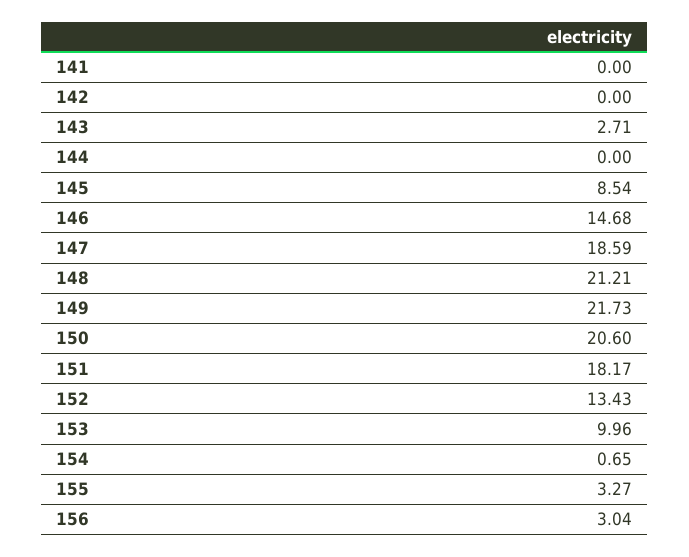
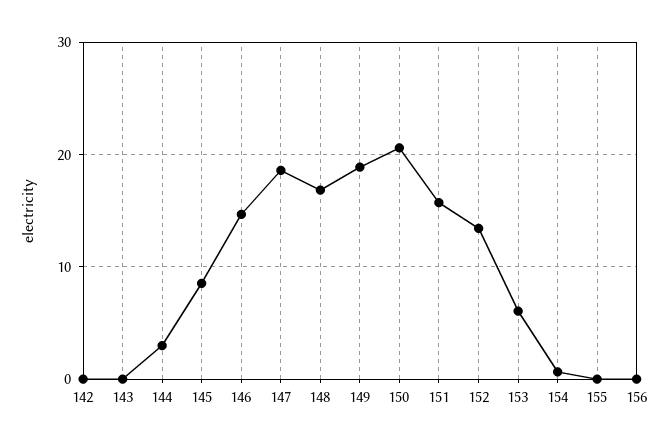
  {
-   "141": 0,
    "142": 0,
-   "143": 2.71,
+   "143": 0,
-   "144": 0,
+   "144": 3,
    "145": 8.54,
    "146": 14.68,
    "147": 18.59,
-   "148": 21.21,
+   "148": 17,
-   "149": 21.73,
+   "149": 19,
    "150": 20.6,
-   "151": 18.17,
+   "151": 16,
    "152": 13.43,
-   "153": 9.96,
+   "153": 6,
    "154": 0.65,
-   "155": 3.27,
+   "155": 0,
-   "156": 3.04
+   "156": 0
  }

